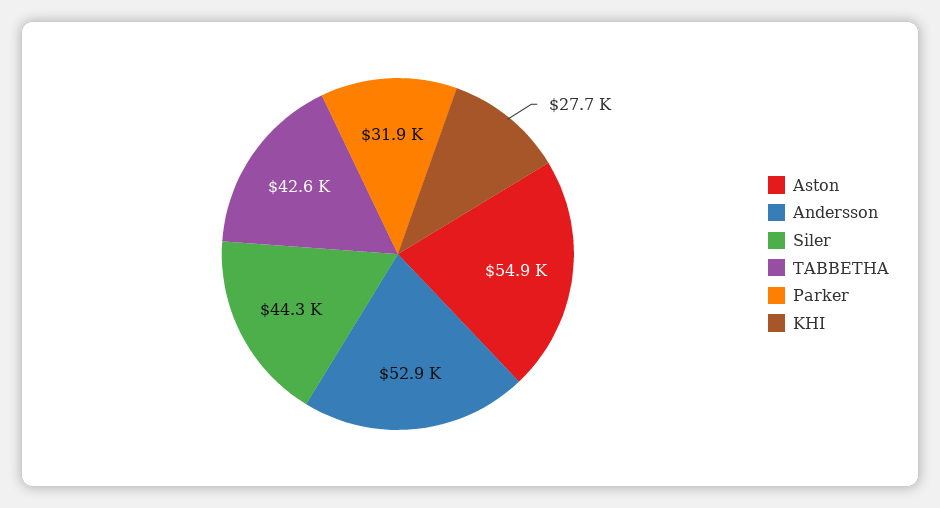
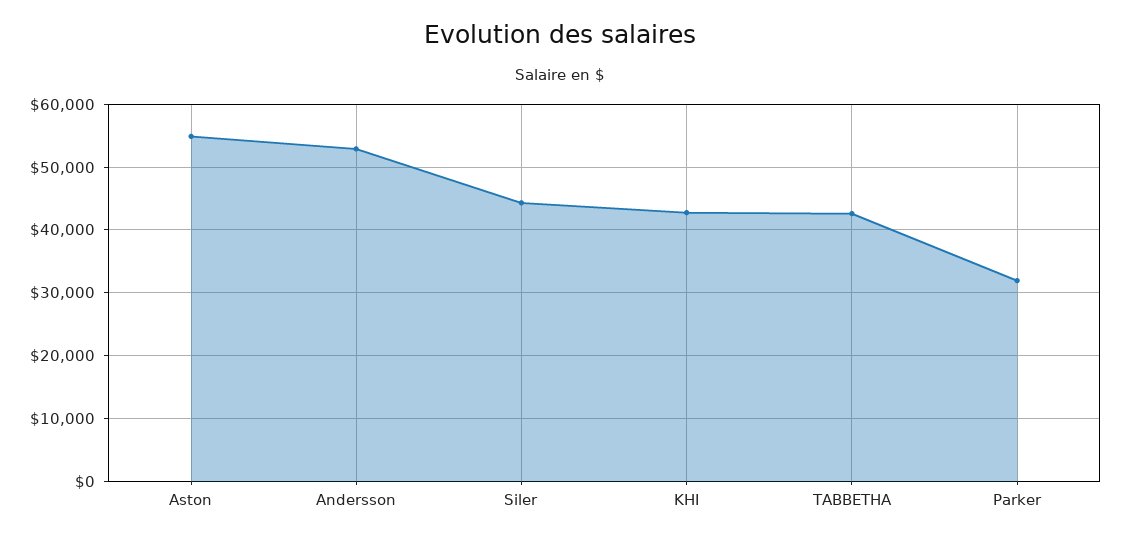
  {
    "Aston": 54900,
    "Andersson": 52900,
    "Siler": 44300,
    "TABBETHA": 42600,
    "Parker": 31900,
-   "KHI": 27700
+   "KHI": 43000
  }

